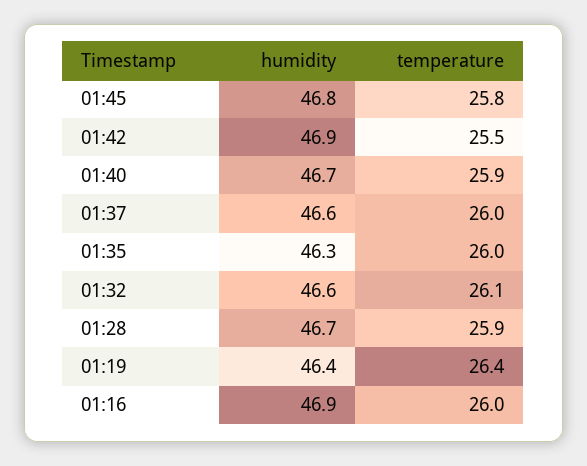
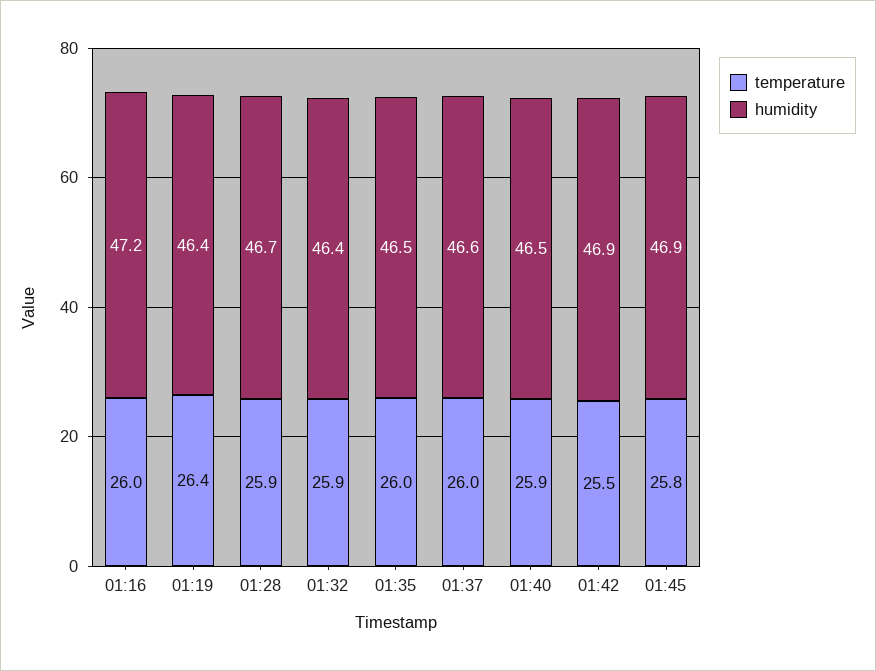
  {
    "humidity": {
-     "01:45": 46.8,
+     "01:45": 46.9,
      "01:42": 46.9,
-     "01:40": 46.7,
+     "01:40": 46.5,
      "01:37": 46.6,
-     "01:35": 46.3,
+     "01:35": 46.5,
-     "01:32": 46.6,
+     "01:32": 46.4,
      "01:28": 46.7,
      "01:19": 46.4,
-     "01:16": 46.9
+     "01:16": 47.2
    },
    "temperature": {
      "01:45": 25.8,
      "01:42": 25.5,
      "01:40": 25.9,
      "01:37": 26,
      "01:35": 26,
-     "01:32": 26.1,
+     "01:32": 25.9,
      "01:28": 25.9,
      "01:19": 26.4,
      "01:16": 26
    }
  }

